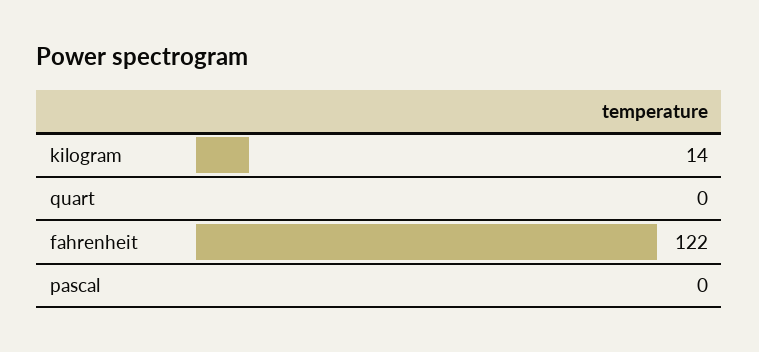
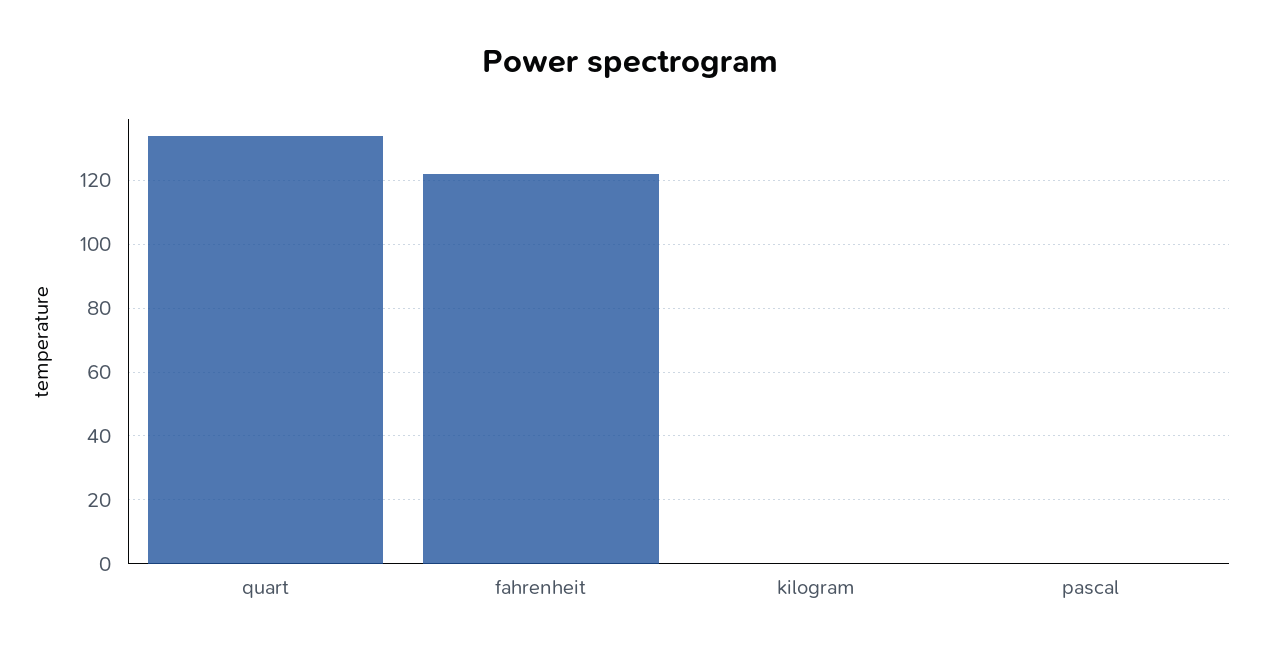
  {
-   "kilogram": 14,
+   "kilogram": 0,
-   "quart": 0,
+   "quart": 135,
    "fahrenheit": 122,
    "pascal": 0
  }

